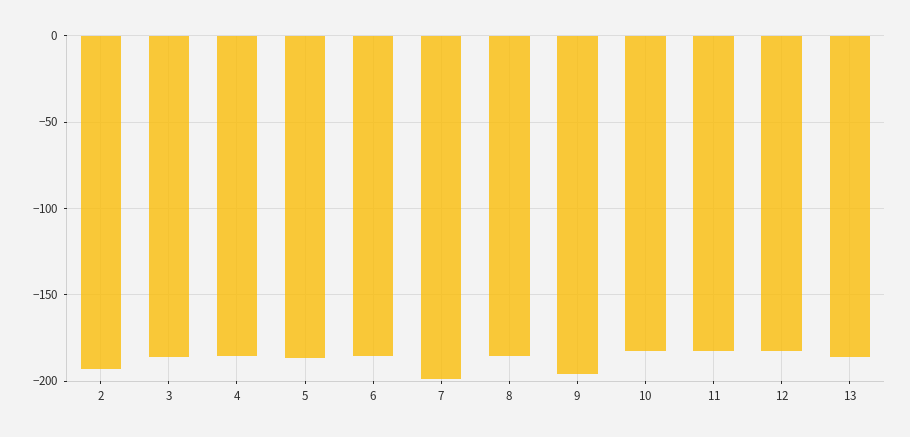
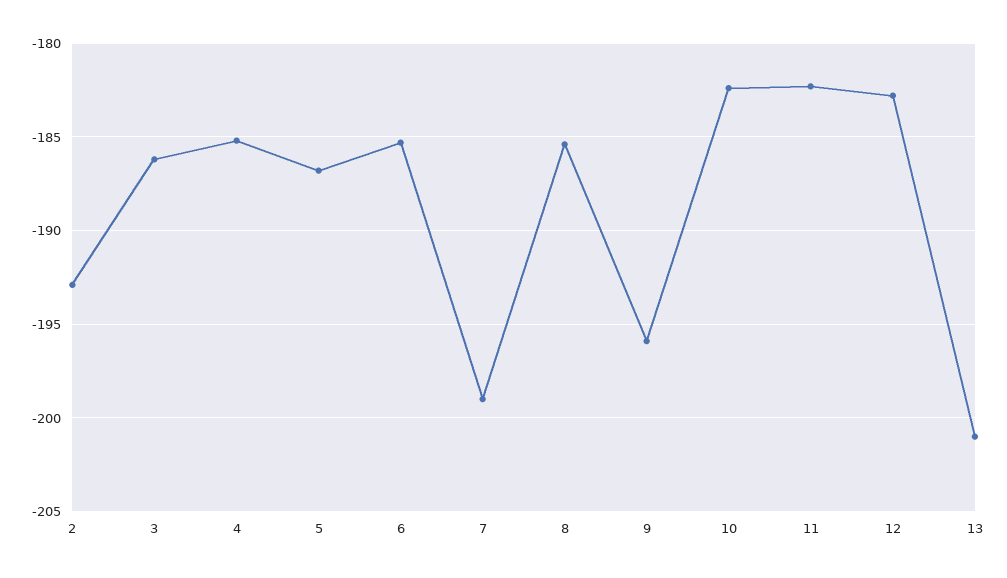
  {
    "2": -193,
    "3": -186,
    "4": -185,
    "5": -187,
    "6": -185.5,
    "7": -199,
    "8": -185.5,
    "9": -196,
    "10": -182.5,
    "11": -182.5,
    "12": -183,
-   "13": -185
+   "13": -201
  }

